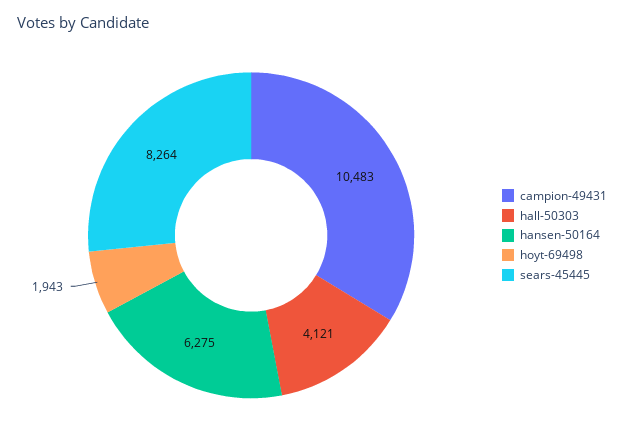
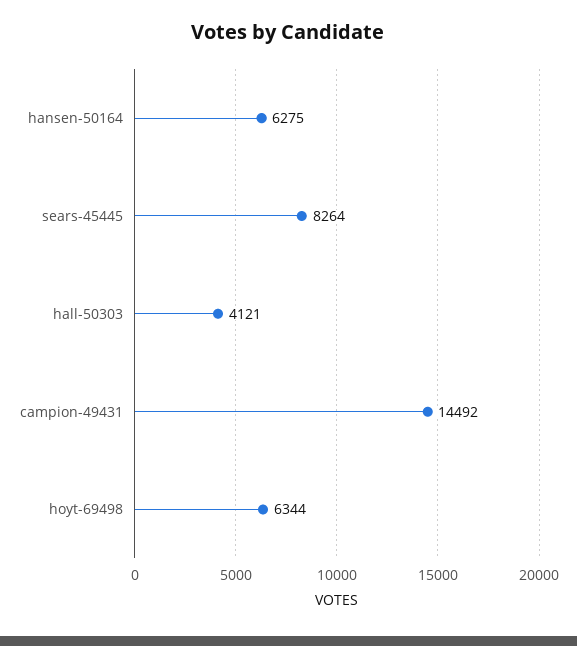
  {
-   "campion-49431": 10483,
+   "campion-49431": 14492,
    "hall-50303": 4121,
    "hansen-50164": 6275,
-   "hoyt-69498": 1943,
+   "hoyt-69498": 6344,
    "sears-45445": 8264
  }

